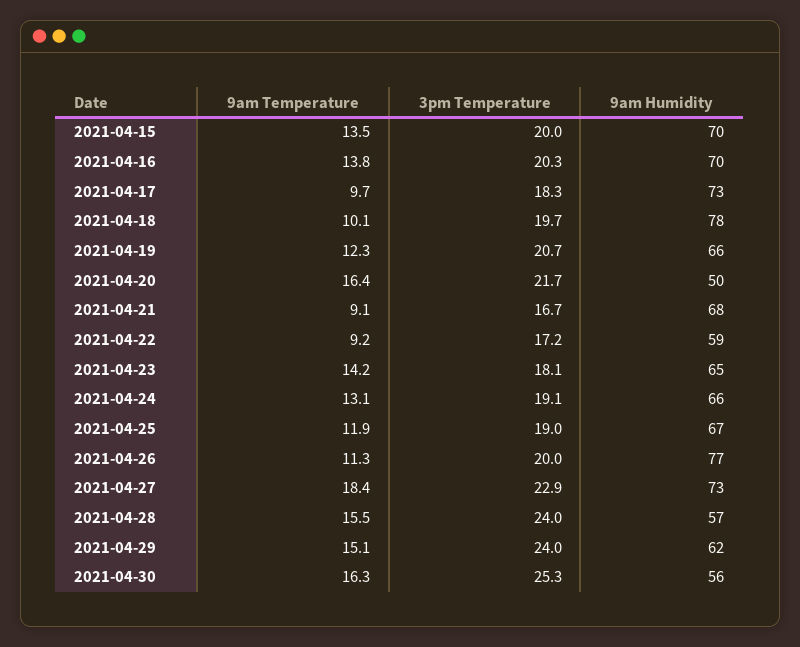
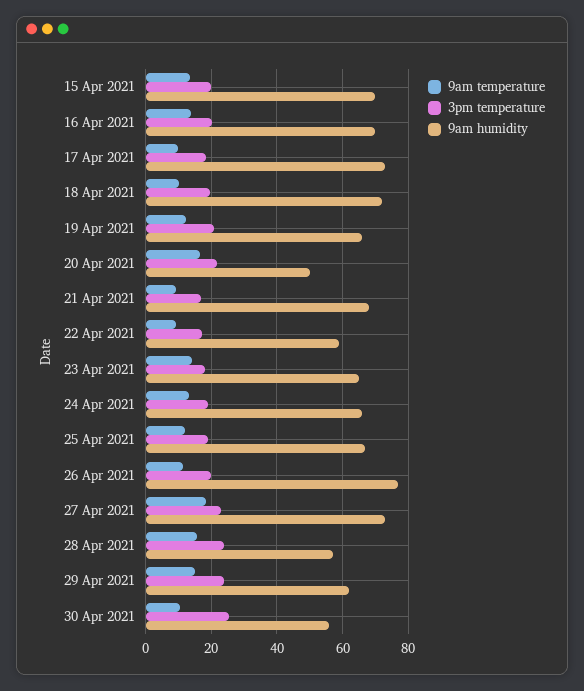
  {
    "9am Temperature": {
      "2021-04-15": 13.5,
      "2021-04-16": 13.8,
      "2021-04-17": 9.7,
      "2021-04-18": 10.1,
      "2021-04-19": 12.3,
      "2021-04-20": 16.4,
      "2021-04-21": 9.1,
      "2021-04-22": 9.2,
      "2021-04-23": 14.2,
      "2021-04-24": 13.1,
      "2021-04-25": 11.9,
      "2021-04-26": 11.3,
      "2021-04-27": 18.4,
      "2021-04-28": 15.5,
      "2021-04-29": 15.1,
-     "2021-04-30": 16.3
+     "2021-04-30": 10
    },
    "3pm Temperature": {
      "2021-04-15": 20,
      "2021-04-16": 20.3,
      "2021-04-17": 18.3,
      "2021-04-18": 19.7,
      "2021-04-19": 20.7,
      "2021-04-20": 21.7,
      "2021-04-21": 16.7,
      "2021-04-22": 17.2,
      "2021-04-23": 18.1,
      "2021-04-24": 19.1,
      "2021-04-25": 19,
      "2021-04-26": 20,
      "2021-04-27": 22.9,
      "2021-04-28": 24,
      "2021-04-29": 24,
      "2021-04-30": 25.3
    },
    "9am Humidity": {
      "2021-04-15": 70,
      "2021-04-16": 70,
      "2021-04-17": 73,
-     "2021-04-18": 78,
+     "2021-04-18": 72,
      "2021-04-19": 66,
      "2021-04-20": 50,
      "2021-04-21": 68,
      "2021-04-22": 59,
      "2021-04-23": 65,
      "2021-04-24": 66,
      "2021-04-25": 67,
      "2021-04-26": 77,
      "2021-04-27": 73,
      "2021-04-28": 57,
      "2021-04-29": 62,
      "2021-04-30": 56
    }
  }

